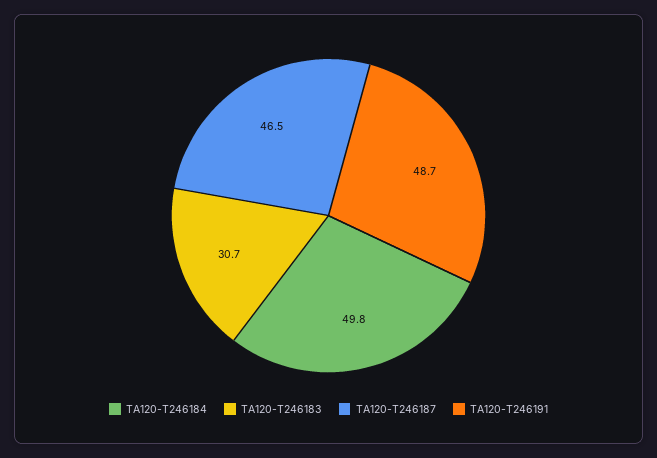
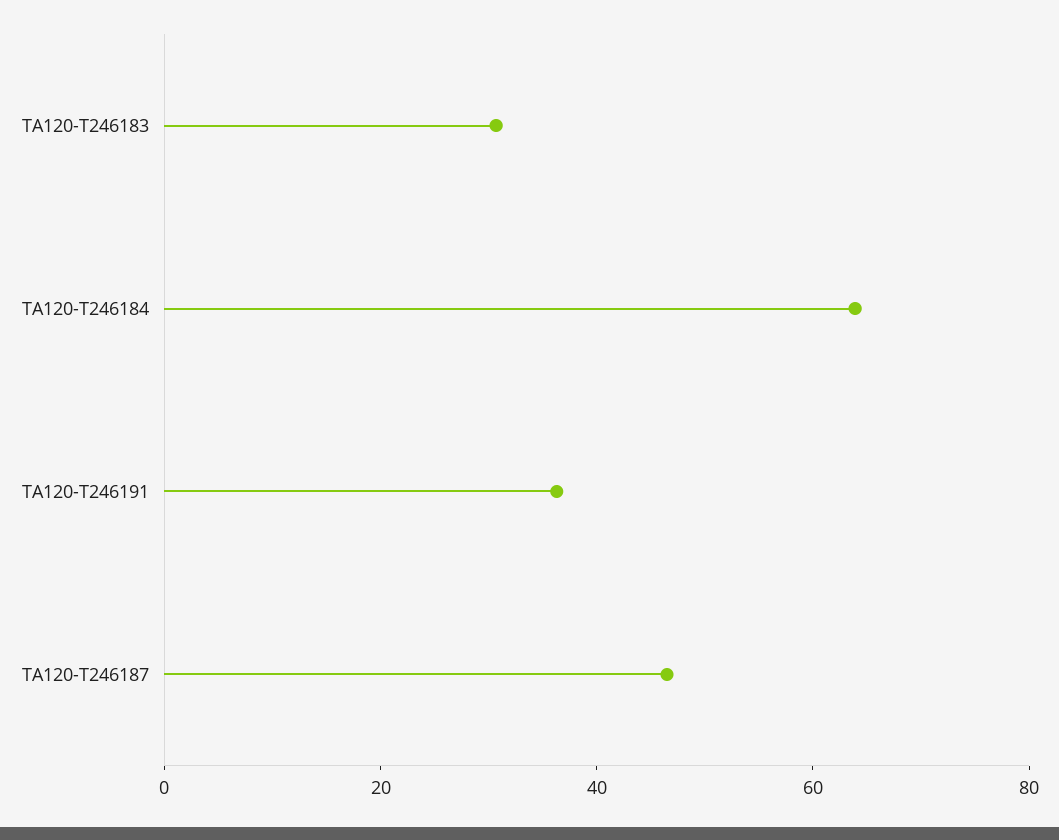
  {
-   "TA120-T246184": 49.8,
+   "TA120-T246184": 65,
    "TA120-T246183": 30.7,
    "TA120-T246187": 46.5,
-   "TA120-T246191": 48.7
+   "TA120-T246191": 35
  }

